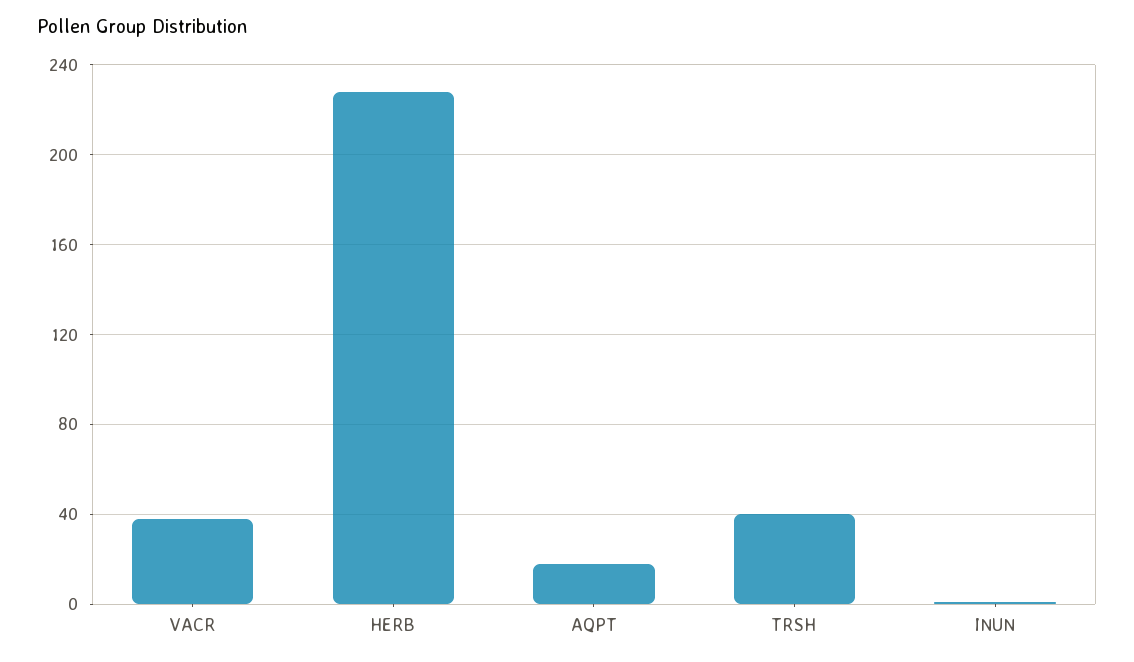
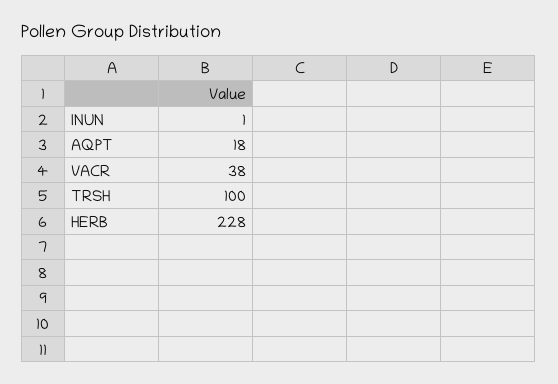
  {
    "VACR": 38,
    "HERB": 228,
    "AQPT": 18,
-   "TRSH": 40,
+   "TRSH": 100,
    "INUN": 1
  }

